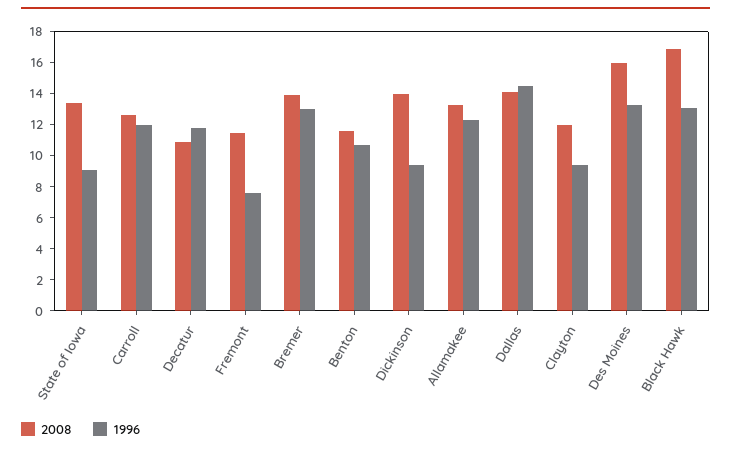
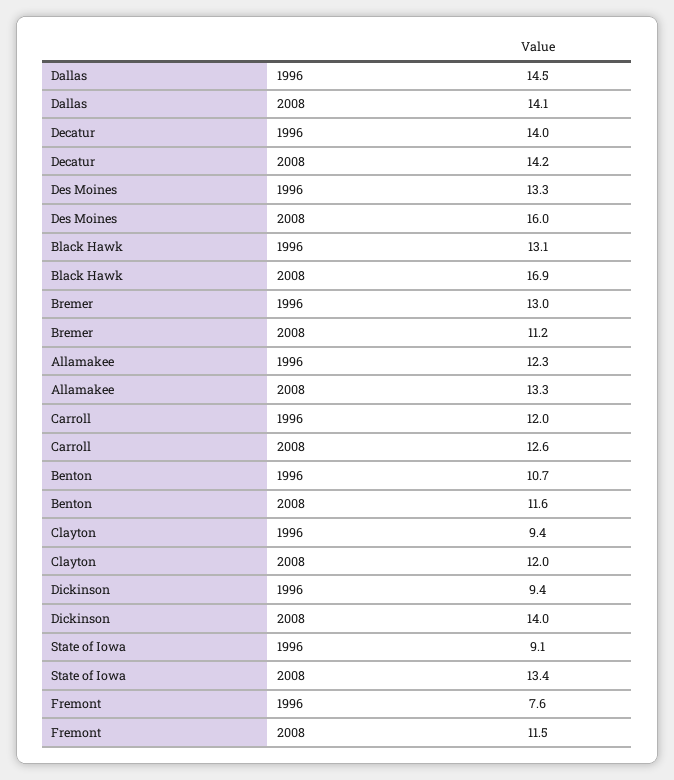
  {
    "2008": {
      "State of Iowa": 13.4,
      "Carroll": 12.6,
-     "Decatur": 11,
+     "Decatur": 14.2,
      "Fremont": 11.5,
-     "Bremer": 14,
+     "Bremer": 11.2,
      "Benton": 11.6,
      "Dickinson": 14,
      "Allamakee": 13.3,
      "Dallas": 14.1,
      "Clayton": 12,
      "Des Moines": 16,
      "Black Hawk": 16.9
    },
    "1996": {
      "State of Iowa": 9.1,
      "Carroll": 12,
-     "Decatur": 12,
+     "Decatur": 14,
      "Fremont": 7.6,
      "Bremer": 13,
      "Benton": 10.7,
      "Dickinson": 9.4,
      "Allamakee": 12.3,
      "Dallas": 14.5,
      "Clayton": 9.4,
      "Des Moines": 13.3,
      "Black Hawk": 13.1
    }
  }

